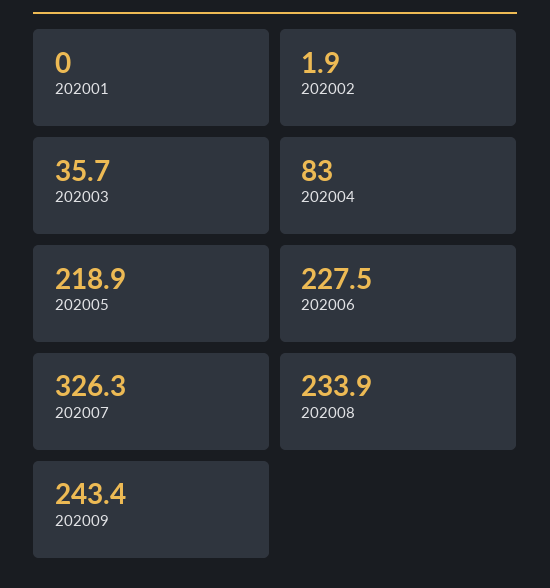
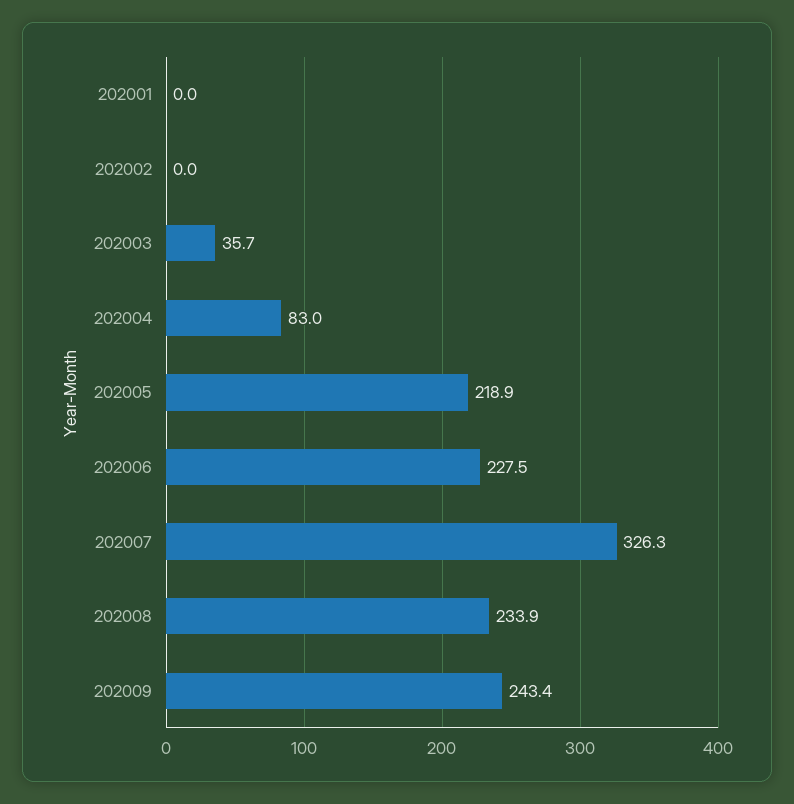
  {
    "202001": 0,
-   "202002": 1.9,
+   "202002": 0,
    "202003": 35.7,
    "202004": 83,
    "202005": 218.9,
    "202006": 227.5,
    "202007": 326.3,
    "202008": 233.9,
    "202009": 243.4
  }

